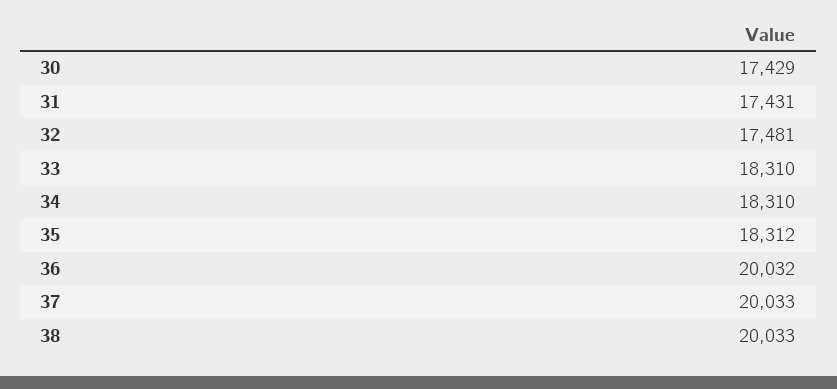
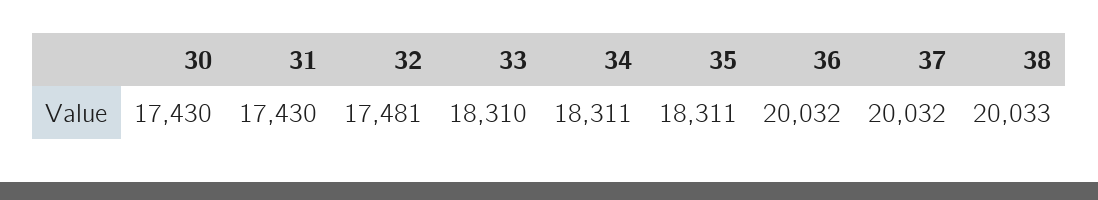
  {
-   "30": 17429,
+   "30": 17430,
-   "31": 17431,
+   "31": 17430,
    "32": 17481,
    "33": 18310,
-   "34": 18310,
+   "34": 18311,
-   "35": 18312,
+   "35": 18311,
    "36": 20032,
-   "37": 20033,
+   "37": 20032,
    "38": 20033
  }

